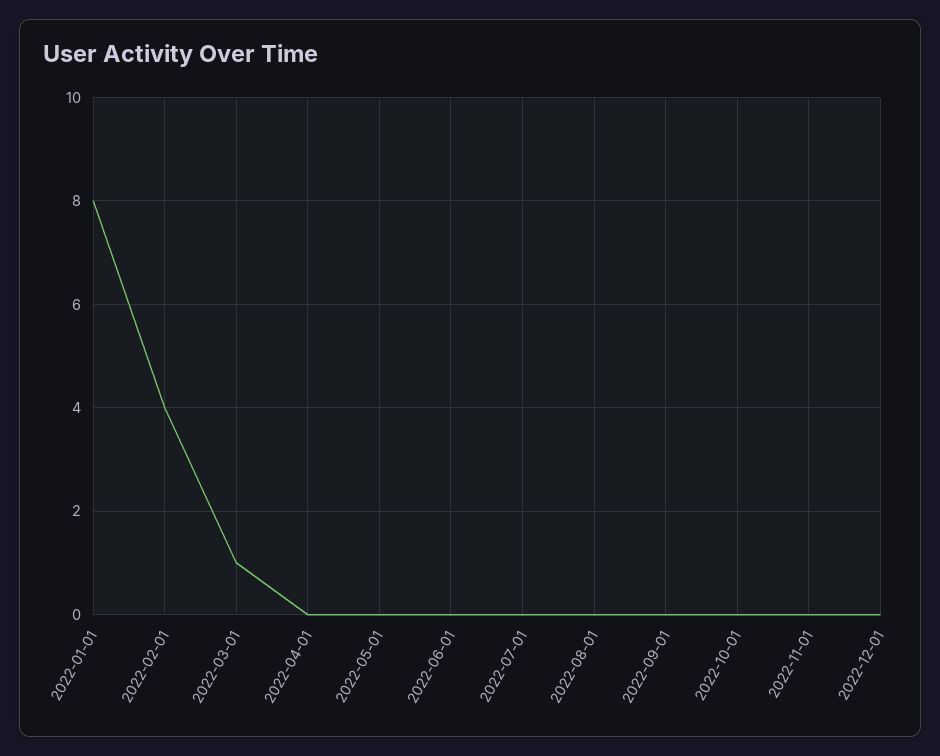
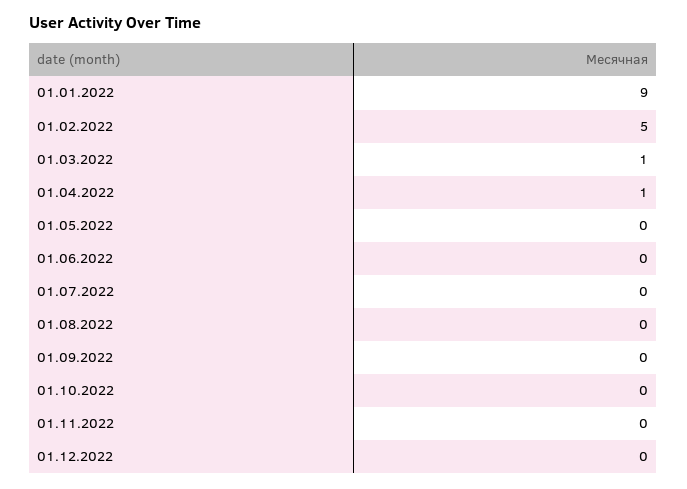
  {
-   "2022-01-01": 8,
+   "2022-01-01": 9,
-   "2022-02-01": 4,
+   "2022-02-01": 5,
    "2022-03-01": 1,
-   "2022-04-01": 0,
+   "2022-04-01": 1,
    "2022-05-01": 0,
    "2022-06-01": 0,
    "2022-07-01": 0,
    "2022-08-01": 0,
    "2022-09-01": 0,
    "2022-10-01": 0,
    "2022-11-01": 0,
    "2022-12-01": 0
  }

